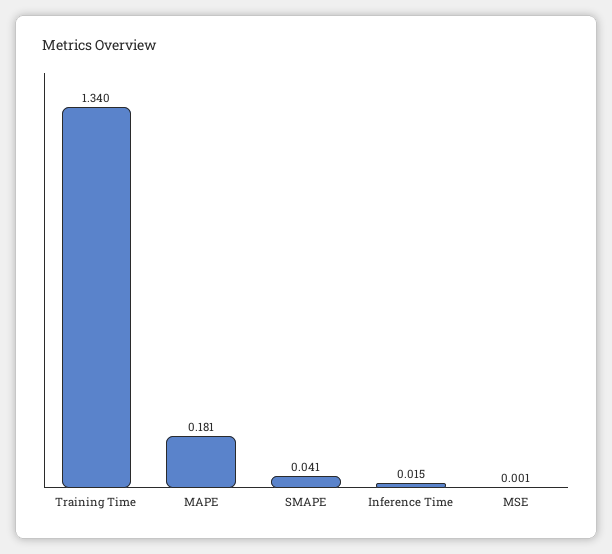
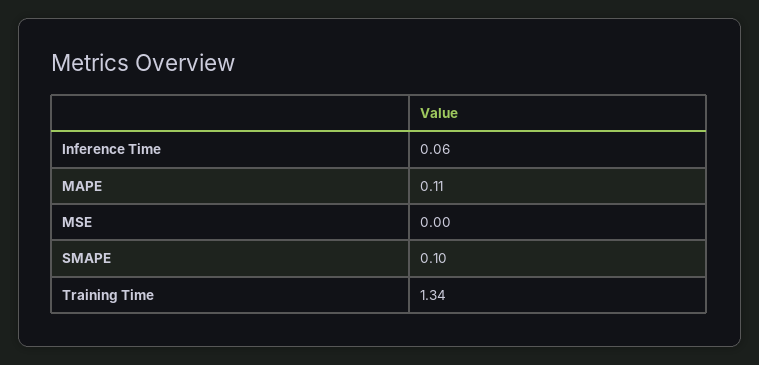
  {
    "Training Time": 1.34,
-   "MAPE": 0.181,
+   "MAPE": 0.11,
-   "SMAPE": 0.041,
+   "SMAPE": 0.1,
-   "Inference Time": 0.015,
+   "Inference Time": 0.06,
    "MSE": 0.001
  }

